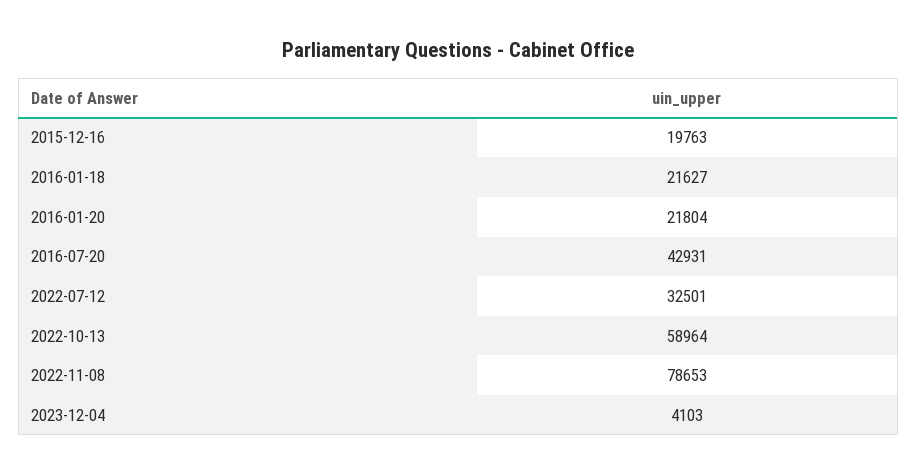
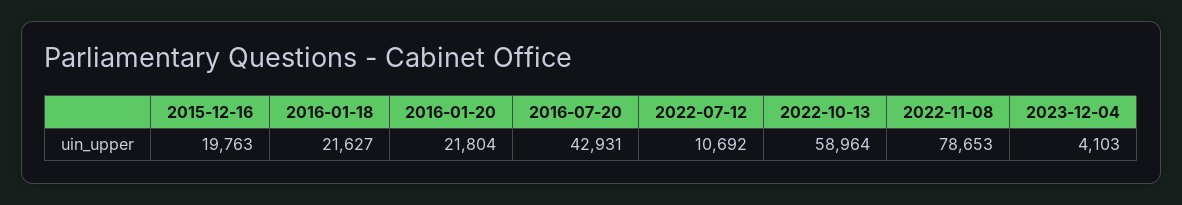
  {
    "2015-12-16": 19763,
    "2016-01-18": 21627,
    "2016-01-20": 21804,
    "2016-07-20": 42931,
-   "2022-07-12": 32501,
+   "2022-07-12": 10692,
    "2022-10-13": 58964,
    "2022-11-08": 78653,
    "2023-12-04": 4103
  }

